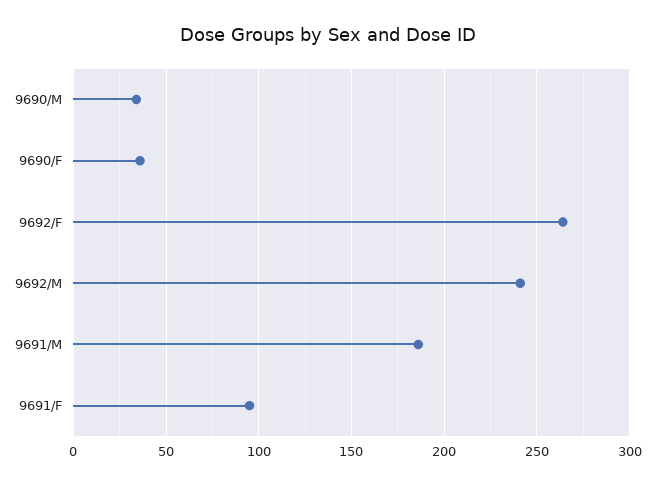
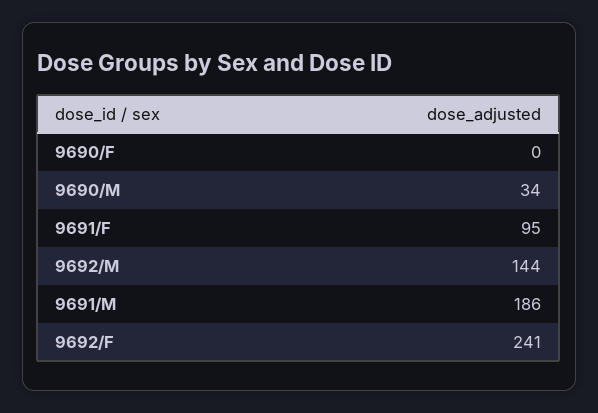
  {
    "9690/M": 34,
-   "9690/F": 35,
+   "9690/F": 0,
-   "9692/F": 265,
+   "9692/F": 241,
-   "9692/M": 240,
+   "9692/M": 144,
    "9691/M": 186,
    "9691/F": 95
  }

